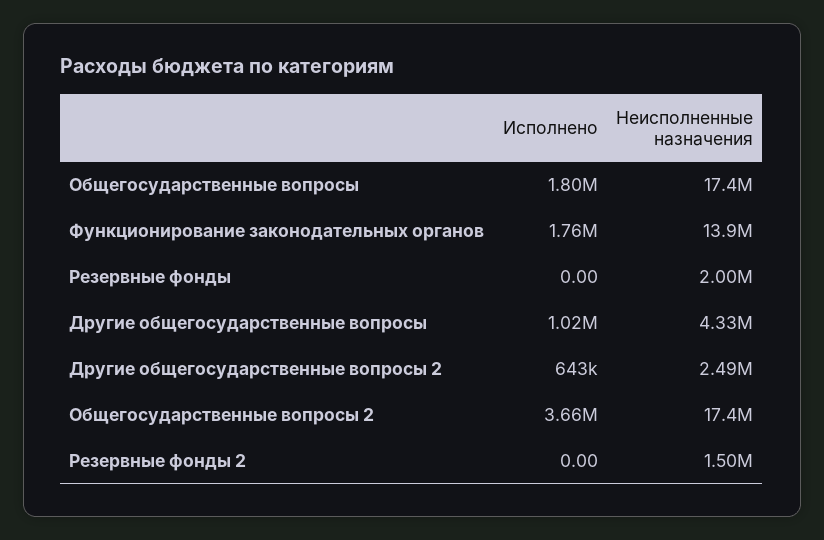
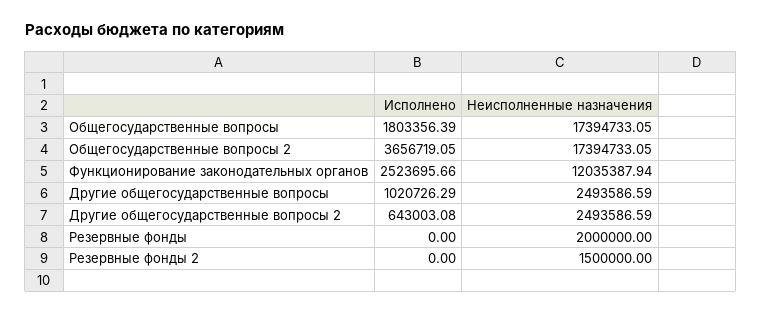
  {
    "Исполнено": {
      "Общегосударственные вопросы": 1803356.39,
-     "Функционирование законодательных органов": 1760000,
+     "Функционирование законодательных органов": 2523695.66,
      "Резервные фонды": 0,
      "Другие общегосударственные вопросы": 1020726.29,
      "Другие общегосударственные вопросы 2": 643003.08,
      "Общегосударственные вопросы 2": 3656719.05,
      "Резервные фонды 2": 0
    },
    "Неисполненные назначения": {
      "Общегосударственные вопросы": 17394733.05,
-     "Функционирование законодательных органов": 13900000,
+     "Функционирование законодательных органов": 12035387.94,
      "Резервные фонды": 2000000,
-     "Другие общегосударственные вопросы": 4330000,
+     "Другие общегосударственные вопросы": 2493586.59,
      "Другие общегосударственные вопросы 2": 2493586.59,
      "Общегосударственные вопросы 2": 17394733.05,
      "Резервные фонды 2": 1500000
    }
  }

